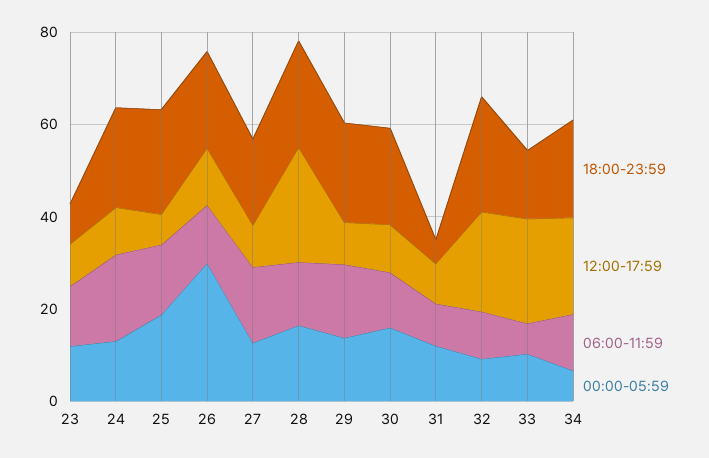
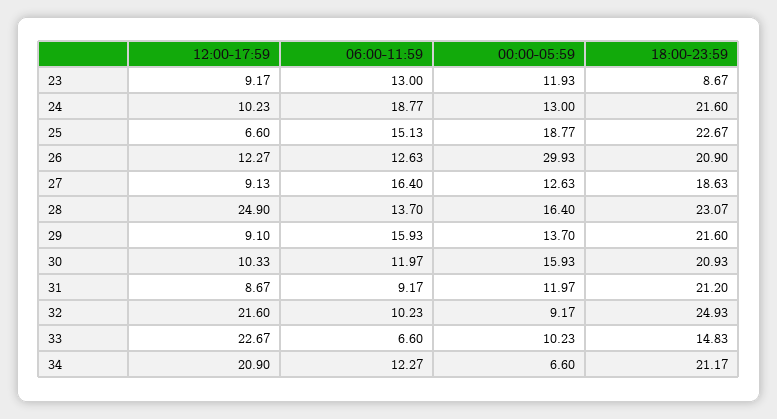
  {
    "18:00-23:59": {
      "23": 8.67,
      "24": 21.6,
      "25": 22.67,
      "26": 20.9,
      "27": 18.63,
      "28": 23.07,
      "29": 21.6,
      "30": 20.93,
-     "31": 5,
+     "31": 21.2,
      "32": 24.93,
      "33": 14.83,
      "34": 21.17
    },
    "12:00-17:59": {
      "23": 9.17,
      "24": 10.23,
      "25": 6.6,
      "26": 12.27,
      "27": 9.13,
      "28": 24.9,
      "29": 9.1,
      "30": 10.33,
      "31": 8.67,
      "32": 21.6,
      "33": 22.67,
      "34": 20.9
    },
    "06:00-11:59": {
      "23": 13,
      "24": 18.77,
      "25": 15.13,
      "26": 12.63,
      "27": 16.4,
      "28": 13.7,
      "29": 15.93,
      "30": 11.97,
      "31": 9.17,
      "32": 10.23,
      "33": 6.6,
      "34": 12.27
    },
    "00:00-05:59": {
      "23": 11.93,
      "24": 13,
      "25": 18.77,
      "26": 29.93,
      "27": 12.63,
      "28": 16.4,
      "29": 13.7,
      "30": 15.93,
      "31": 11.97,
      "32": 9.17,
      "33": 10.23,
      "34": 6.6
    }
  }

